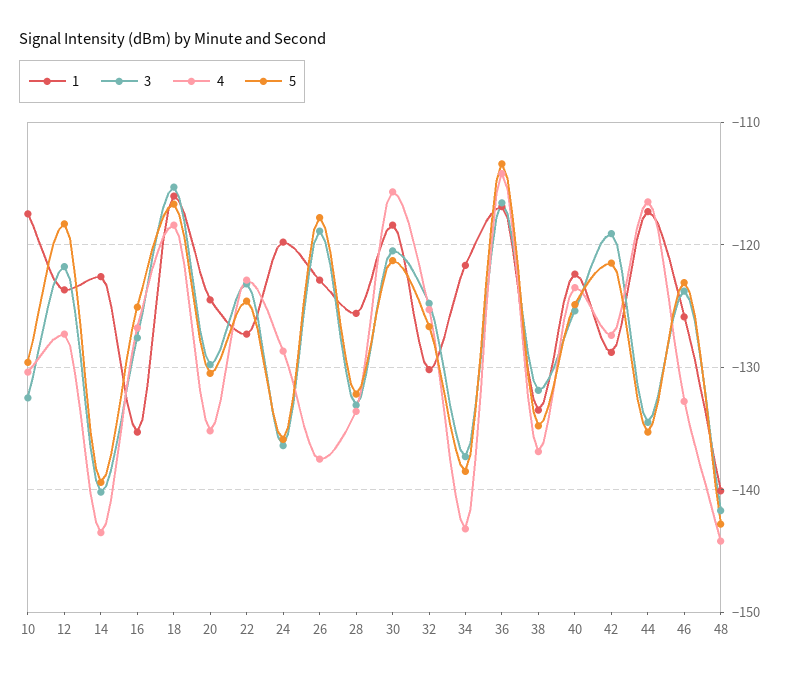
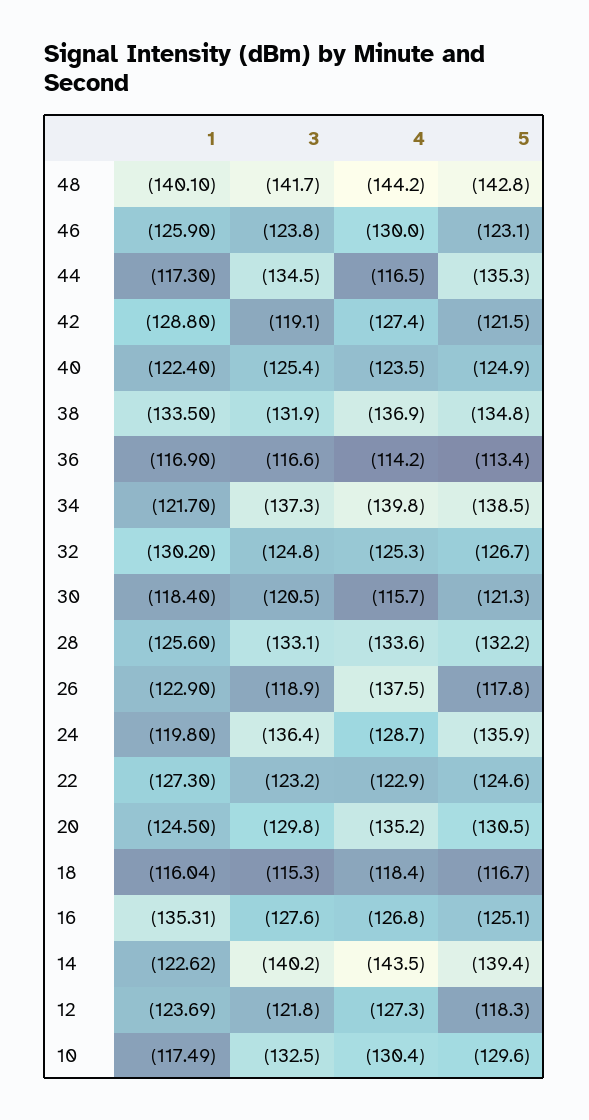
  {
    "1": {
      "10": -117.49,
      "12": -123.69,
      "14": -122.62,
      "16": -135.31,
      "18": -116.04,
      "20": -124.5,
      "22": -127.3,
      "24": -119.8,
      "26": -122.9,
      "28": -125.6,
      "30": -118.4,
      "32": -130.2,
      "34": -121.7,
      "36": -116.9,
      "38": -133.5,
      "40": -122.4,
      "42": -128.8,
      "44": -117.3,
      "46": -125.9,
      "48": -140.1
    },
    "3": {
      "10": -132.5,
      "12": -121.8,
      "14": -140.2,
      "16": -127.6,
      "18": -115.3,
      "20": -129.8,
      "22": -123.2,
      "24": -136.4,
      "26": -118.9,
      "28": -133.1,
      "30": -120.5,
      "32": -124.8,
      "34": -137.3,
      "36": -116.6,
      "38": -131.9,
      "40": -125.4,
      "42": -119.1,
      "44": -134.5,
      "46": -123.8,
      "48": -141.7
    },
    "4": {
      "10": -130.4,
      "12": -127.3,
      "14": -143.5,
      "16": -126.8,
      "18": -118.4,
      "20": -135.2,
      "22": -122.9,
      "24": -128.7,
      "26": -137.5,
      "28": -133.6,
      "30": -115.7,
      "32": -125.3,
-     "34": -143,
+     "34": -139.8,
      "36": -114.2,
      "38": -136.9,
      "40": -123.5,
      "42": -127.4,
      "44": -116.5,
-     "46": -133,
+     "46": -130,
      "48": -144.2
    },
    "5": {
      "10": -129.6,
      "12": -118.3,
      "14": -139.4,
      "16": -125.1,
      "18": -116.7,
      "20": -130.5,
      "22": -124.6,
      "24": -135.9,
      "26": -117.8,
      "28": -132.2,
      "30": -121.3,
      "32": -126.7,
      "34": -138.5,
      "36": -113.4,
      "38": -134.8,
      "40": -124.9,
      "42": -121.5,
      "44": -135.3,
      "46": -123.1,
      "48": -142.8
    }
  }

